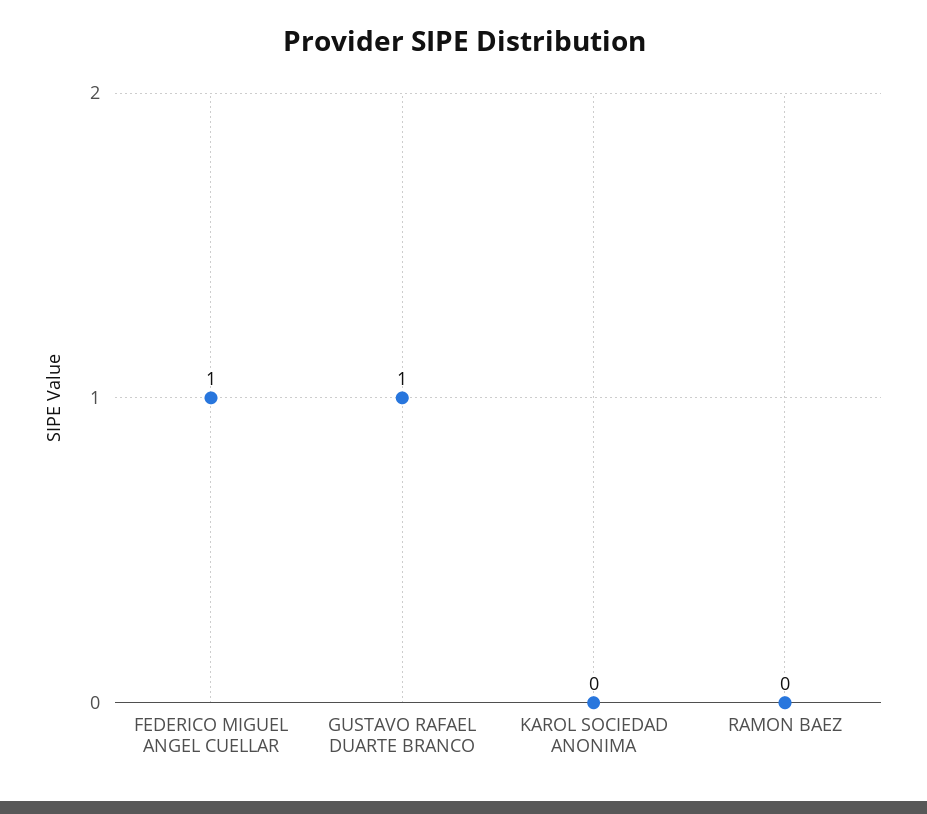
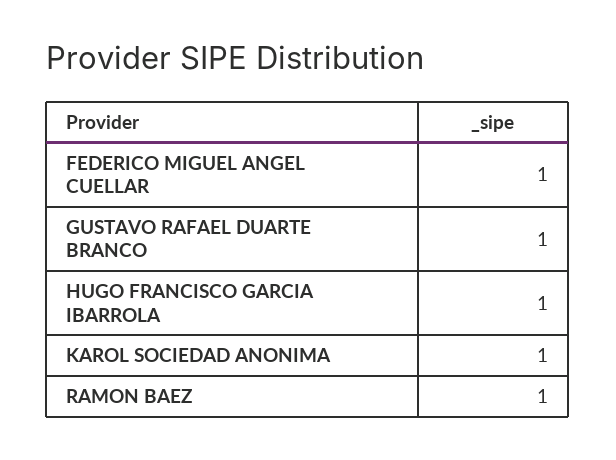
  {
    "FEDERICO MIGUEL ANGEL CUELLAR": 1,
    "GUSTAVO RAFAEL DUARTE BRANCO": 1,
-   "KAROL SOCIEDAD ANONIMA": 0,
+   "KAROL SOCIEDAD ANONIMA": 1,
-   "RAMON BAEZ": 0
+   "RAMON BAEZ": 1,
+   "HUGO FRANCISCO GARCIA IBARROLA": 1
  }

